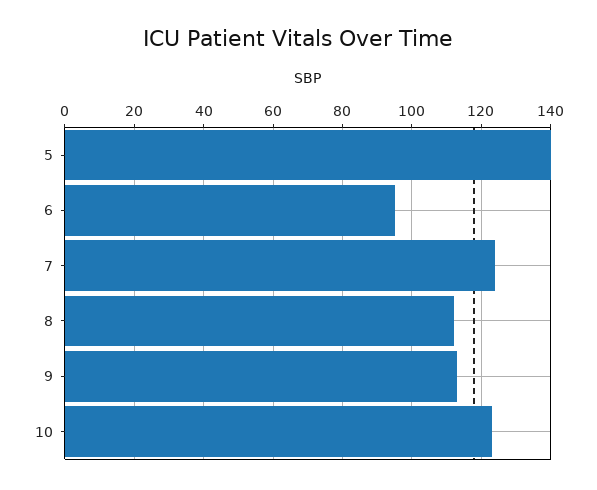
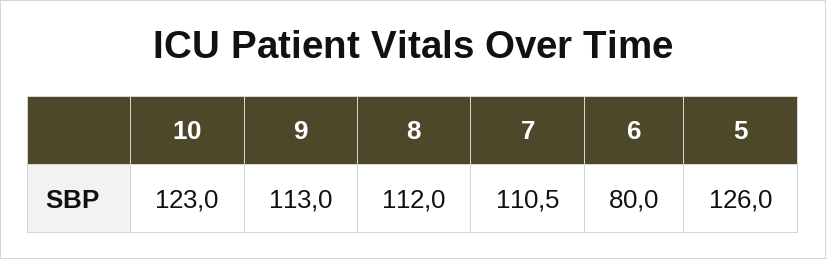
  {
-   "5": 140,
+   "5": 126,
-   "6": 95,
+   "6": 80,
-   "7": 125,
+   "7": 110.5,
    "8": 112,
    "9": 113,
    "10": 123
  }

